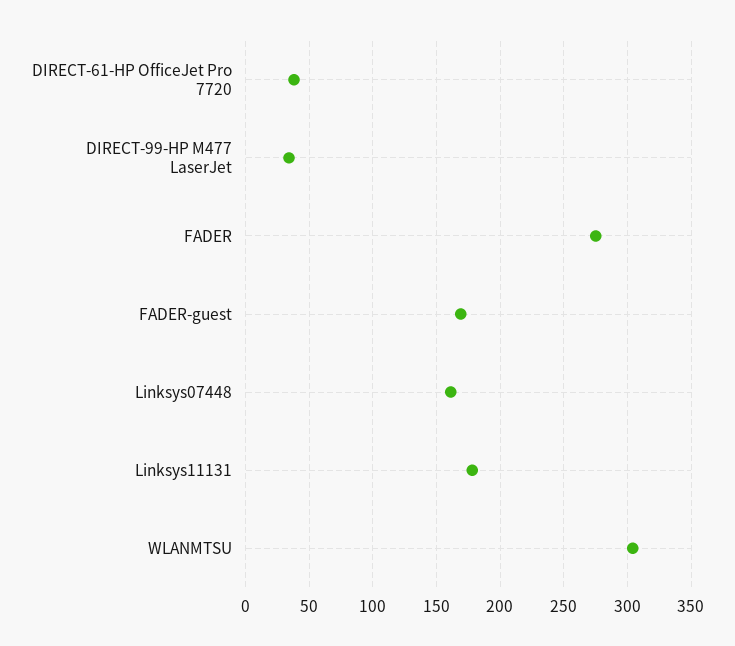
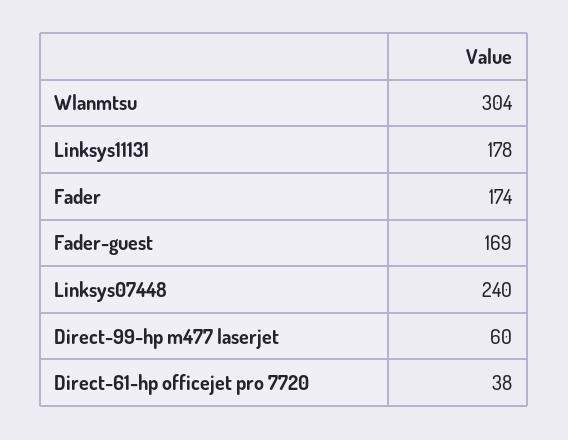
  {
    "DIRECT-61-HP OfficeJet Pro 7720": 38,
-   "DIRECT-99-HP M477 LaserJet": 35,
+   "DIRECT-99-HP M477 LaserJet": 60,
-   "FADER": 275,
+   "FADER": 174,
    "FADER-guest": 169,
-   "Linksys07448": 160,
+   "Linksys07448": 240,
    "Linksys11131": 178,
    "WLANMTSU": 304
  }

